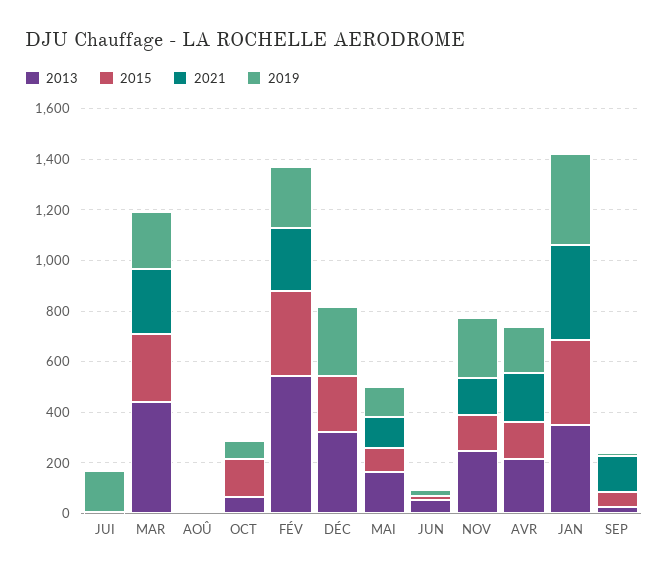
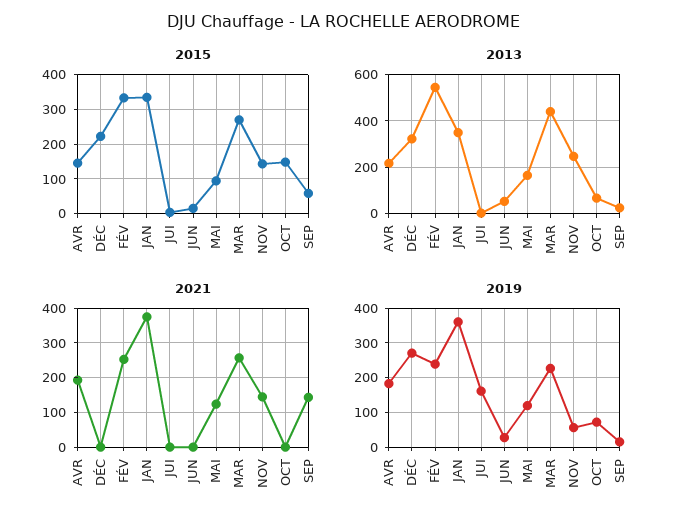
  {
    "2013": {
      "JUI": 0,
      "MAR": 450,
-     "AOÛ": 0,
      "OCT": 50,
      "FÉV": 550,
      "DÉC": 300,
      "MAI": 150,
      "JUN": 50,
      "NOV": 250,
      "AVR": 200,
      "JAN": 350,
      "SEP": 0
    },
    "2015": {
      "JUI": 0,
      "MAR": 260,
-     "AOÛ": 0,
      "OCT": 140,
      "FÉV": 340,
      "DÉC": 220,
      "MAI": 100,
      "JUN": 20,
      "NOV": 140,
      "AVR": 140,
      "JAN": 340,
      "SEP": 60
    },
    "2021": {
      "JUI": 0,
      "MAR": 260,
-     "AOÛ": 0,
      "OCT": 0,
      "FÉV": 260,
      "DÉC": 0,
      "MAI": 120,
      "JUN": 0,
      "NOV": 140,
      "AVR": 200,
      "JAN": 380,
      "SEP": 140
    },
    "2019": {
      "JUI": 160,
      "MAR": 220,
-     "AOÛ": 0,
      "OCT": 80,
      "FÉV": 240,
      "DÉC": 280,
      "MAI": 120,
      "JUN": 20,
-     "NOV": 250,
+     "NOV": 60,
      "AVR": 180,
      "JAN": 360,
      "SEP": 20
    }
  }

